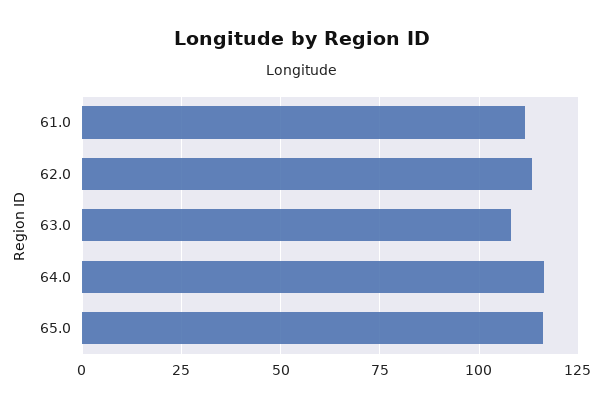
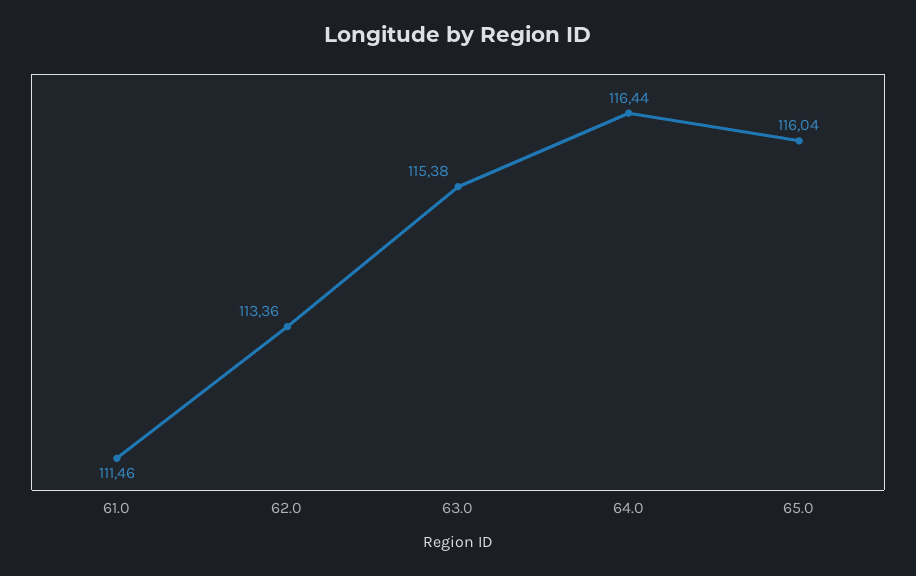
  {
    "61.0": 111.46,
    "62.0": 113.36,
-   "63.0": 107.5,
+   "63.0": 115.38,
    "64.0": 116.44,
    "65.0": 116.04
  }

